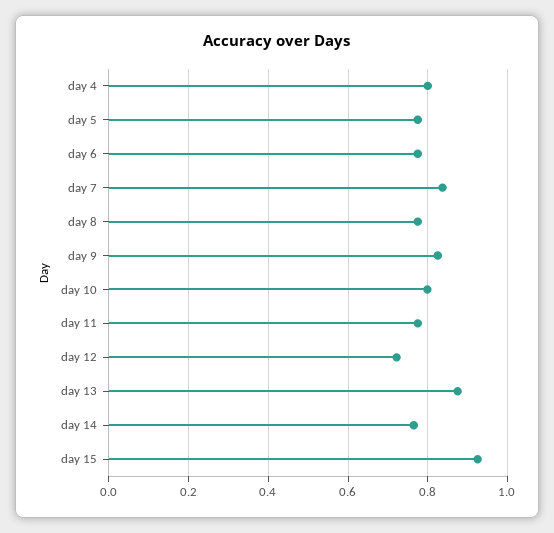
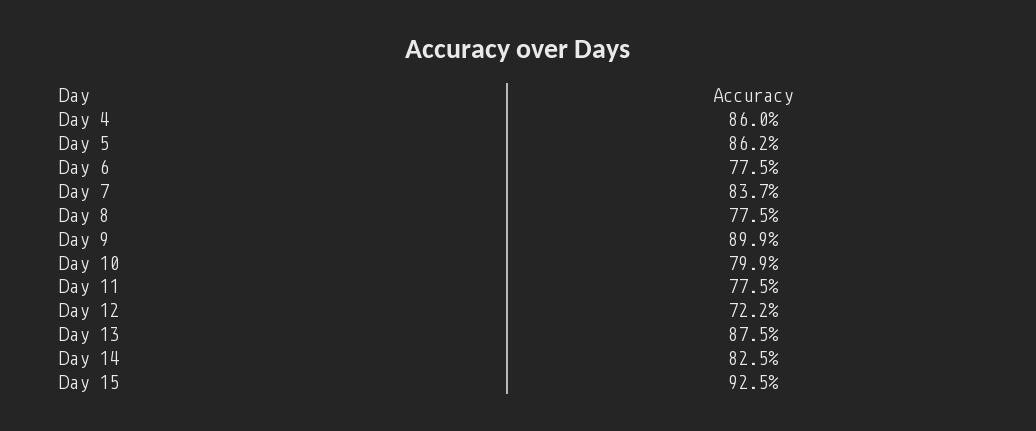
  {
-   "day 4": 0.8,
+   "day 4": 0.86,
-   "day 5": 0.78,
+   "day 5": 0.862,
    "day 6": 0.775,
    "day 7": 0.837,
    "day 8": 0.775,
-   "day 9": 0.82,
+   "day 9": 0.899,
    "day 10": 0.799,
    "day 11": 0.775,
    "day 12": 0.722,
    "day 13": 0.875,
-   "day 14": 0.76,
+   "day 14": 0.825,
    "day 15": 0.925
  }

